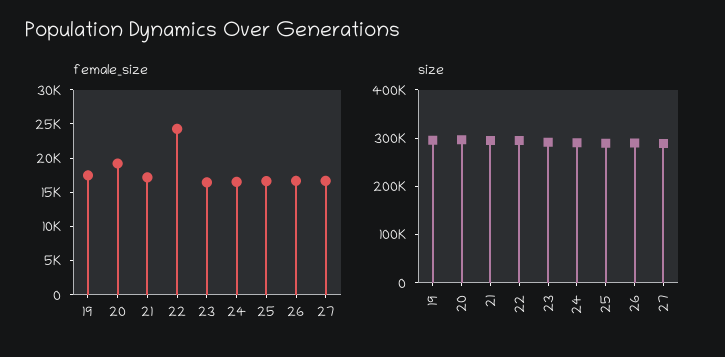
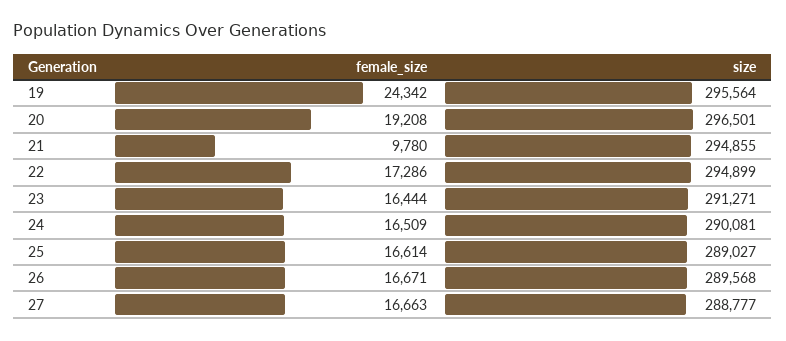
  {
    "female_size": {
-     "19": 17500,
+     "19": 24342,
      "20": 19208,
-     "21": 17500,
+     "21": 9780,
-     "22": 25000,
+     "22": 17286,
      "23": 16444,
      "24": 16509,
      "25": 16614,
      "26": 16671,
      "27": 16663
    },
    "size": {
      "19": 295564,
      "20": 296501,
      "21": 294855,
      "22": 294899,
      "23": 291271,
      "24": 290081,
      "25": 289027,
      "26": 289568,
      "27": 288777
    }
  }

